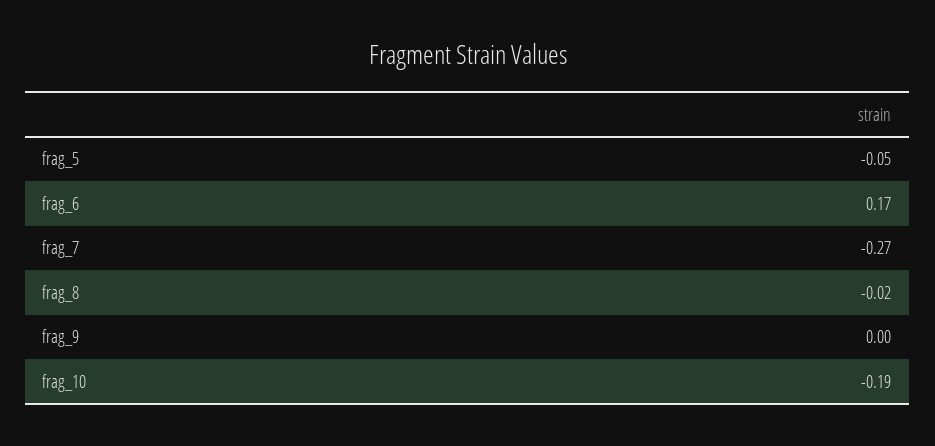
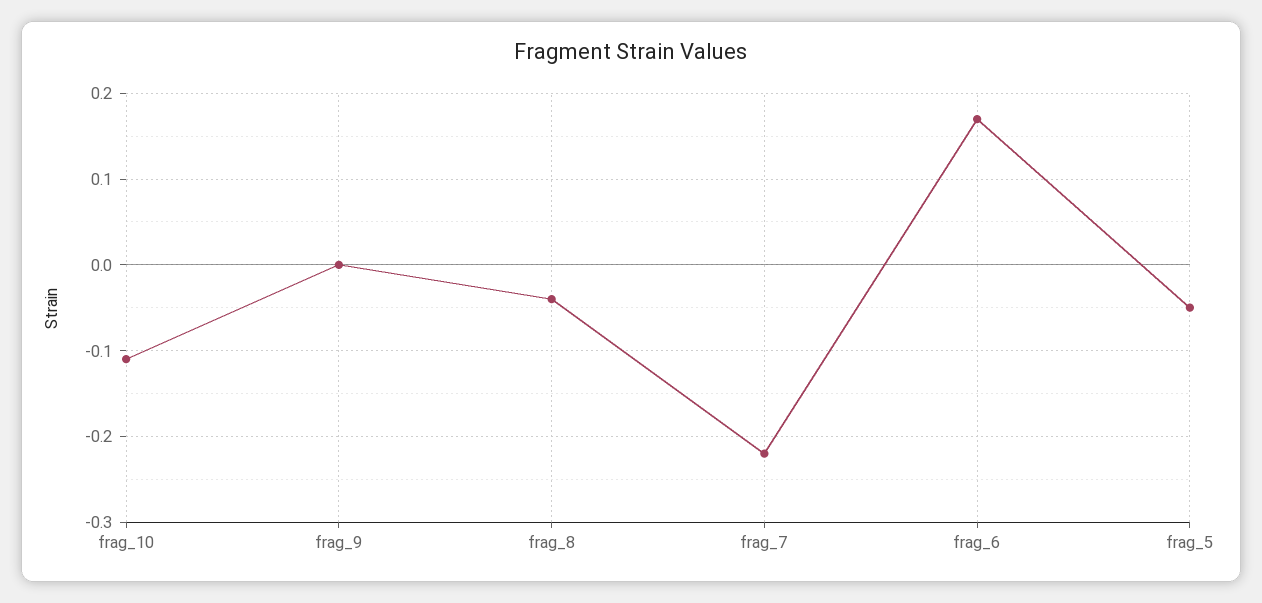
  {
    "frag_5": -0.05,
    "frag_6": 0.17,
-   "frag_7": -0.27,
+   "frag_7": -0.22,
-   "frag_8": -0.02,
+   "frag_8": -0.04,
    "frag_9": 0,
-   "frag_10": -0.19
+   "frag_10": -0.11
  }

